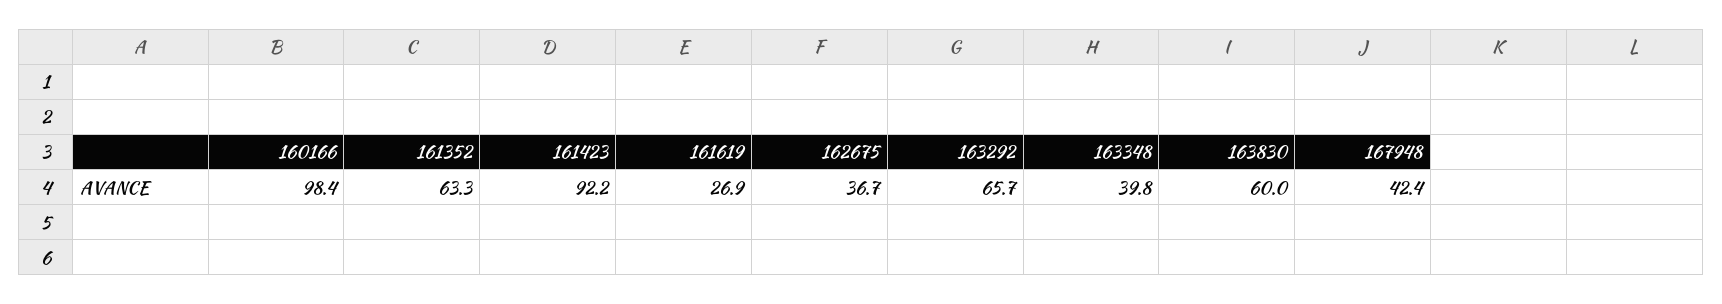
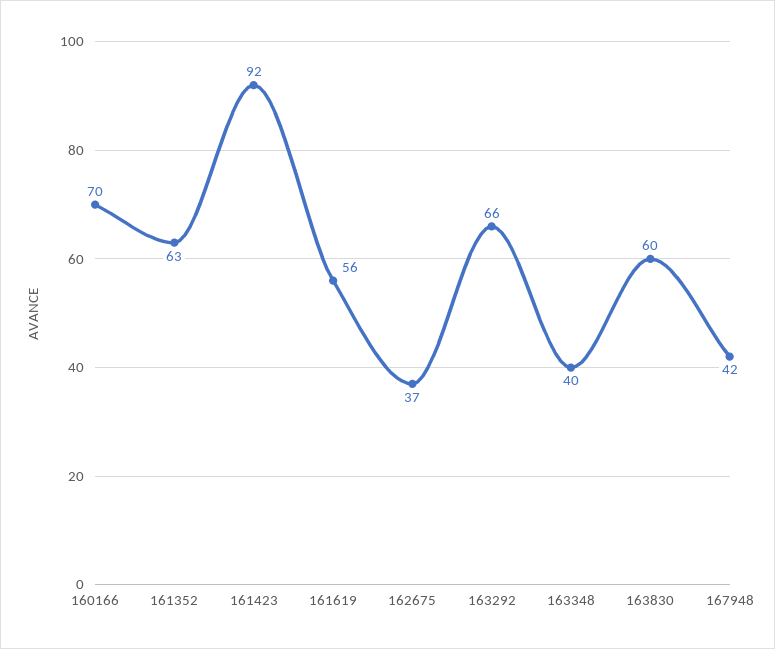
  {
-   "160166": 98.4,
+   "160166": 70,
    "161352": 63.3,
    "161423": 92.2,
-   "161619": 26.9,
+   "161619": 56,
    "162675": 36.7,
    "163292": 65.7,
    "163348": 39.8,
    "163830": 60,
    "167948": 42.4
  }

